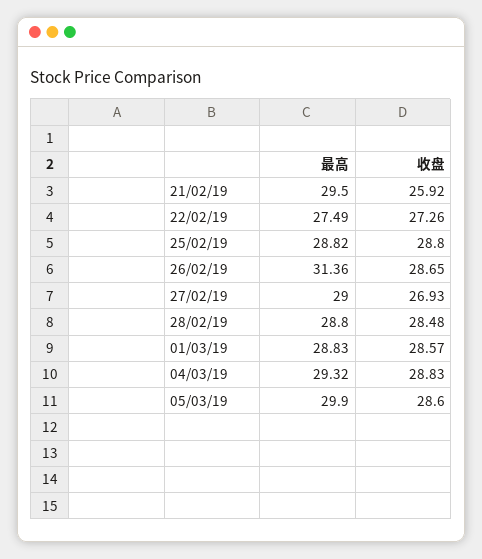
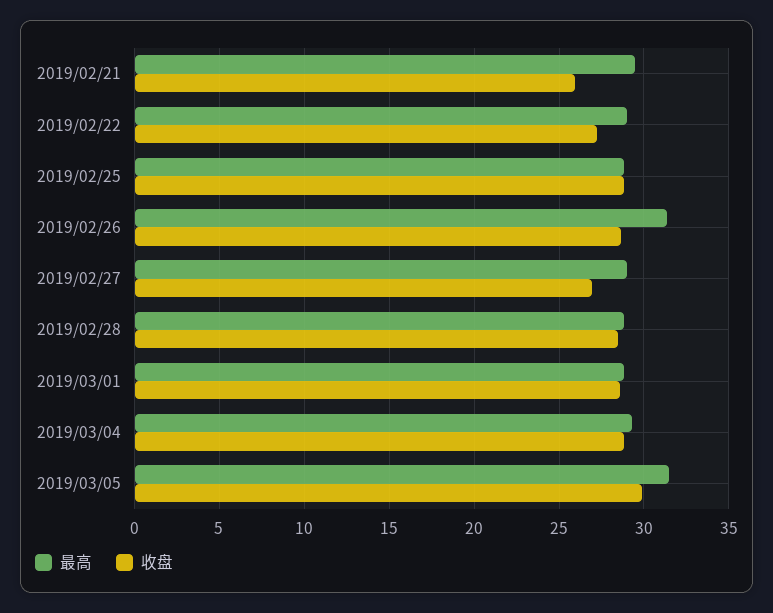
  {
    "最高": {
      "21/02/19": 29.5,
-     "22/02/19": 27.49,
+     "22/02/19": 29,
      "25/02/19": 28.82,
      "26/02/19": 31.36,
      "27/02/19": 29,
      "28/02/19": 28.8,
      "01/03/19": 28.83,
      "04/03/19": 29.32,
-     "05/03/19": 29.9
+     "05/03/19": 31.5
    },
    "收盘": {
      "21/02/19": 25.92,
      "22/02/19": 27.26,
      "25/02/19": 28.8,
      "26/02/19": 28.65,
      "27/02/19": 26.93,
      "28/02/19": 28.48,
      "01/03/19": 28.57,
      "04/03/19": 28.83,
-     "05/03/19": 28.6
+     "05/03/19": 30
    }
  }

